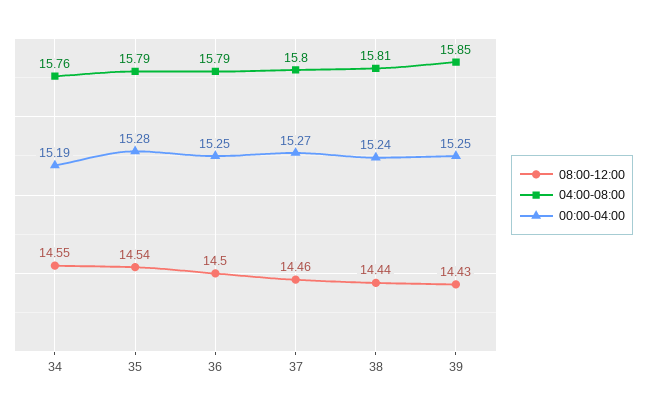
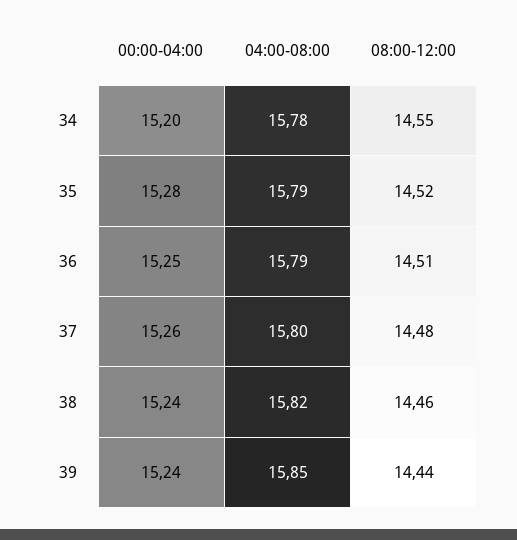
  {
    "08:00-12:00": {
      "34": 14.55,
-     "35": 14.54,
+     "35": 14.52,
-     "36": 14.5,
+     "36": 14.51,
-     "37": 14.46,
+     "37": 14.48,
-     "38": 14.44,
+     "38": 14.46,
-     "39": 14.43
+     "39": 14.44
    },
    "04:00-08:00": {
-     "34": 15.76,
+     "34": 15.78,
      "35": 15.79,
      "36": 15.79,
      "37": 15.8,
-     "38": 15.81,
+     "38": 15.82,
      "39": 15.85
    },
    "00:00-04:00": {
-     "34": 15.19,
+     "34": 15.2,
      "35": 15.28,
      "36": 15.25,
-     "37": 15.27,
+     "37": 15.26,
      "38": 15.24,
-     "39": 15.25
+     "39": 15.24
    }
  }

